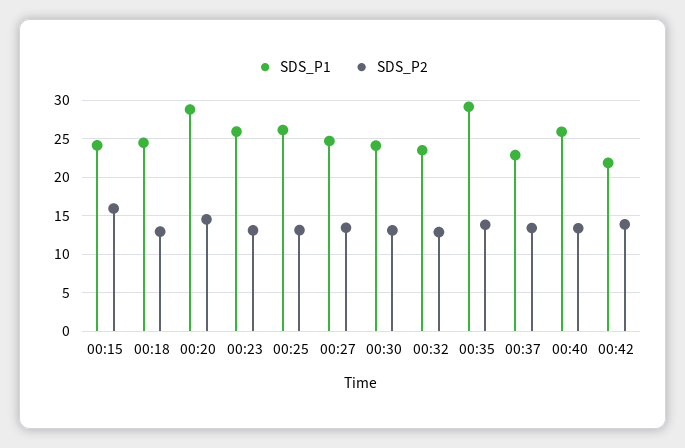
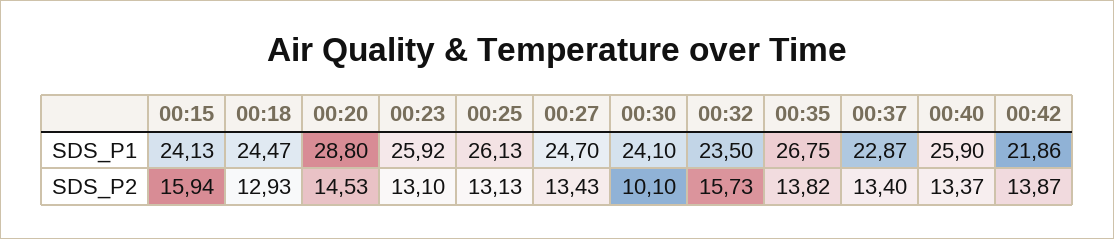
  {
    "SDS_P1": {
      "00:15": 24.13,
      "00:18": 24.47,
      "00:20": 28.8,
      "00:23": 25.92,
      "00:25": 26.13,
      "00:27": 24.7,
      "00:30": 24.1,
      "00:32": 23.5,
-     "00:35": 29,
+     "00:35": 26.75,
      "00:37": 22.87,
      "00:40": 25.9,
      "00:42": 21.86
    },
    "SDS_P2": {
      "00:15": 15.94,
      "00:18": 12.93,
      "00:20": 14.53,
      "00:23": 13.1,
      "00:25": 13.13,
      "00:27": 13.43,
-     "00:30": 13,
+     "00:30": 10.1,
-     "00:32": 13,
+     "00:32": 15.73,
      "00:35": 13.82,
      "00:37": 13.4,
      "00:40": 13.37,
      "00:42": 13.87
    }
  }

